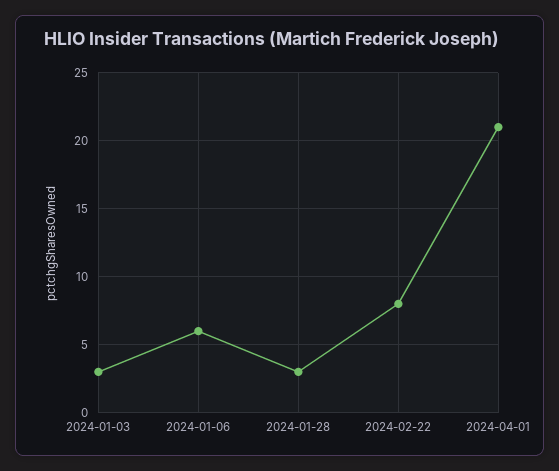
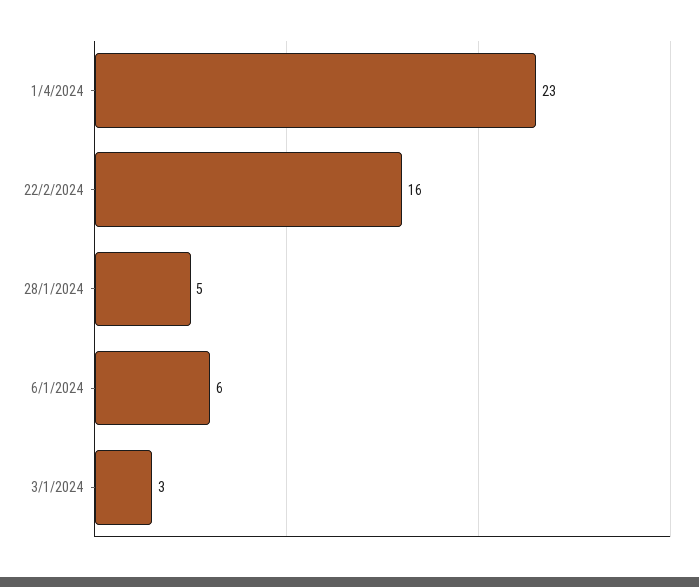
  {
    "2024-01-03": 3,
    "2024-01-06": 6,
-   "2024-01-28": 3,
+   "2024-01-28": 5,
-   "2024-02-22": 8,
+   "2024-02-22": 16,
-   "2024-04-01": 21
+   "2024-04-01": 23
  }

